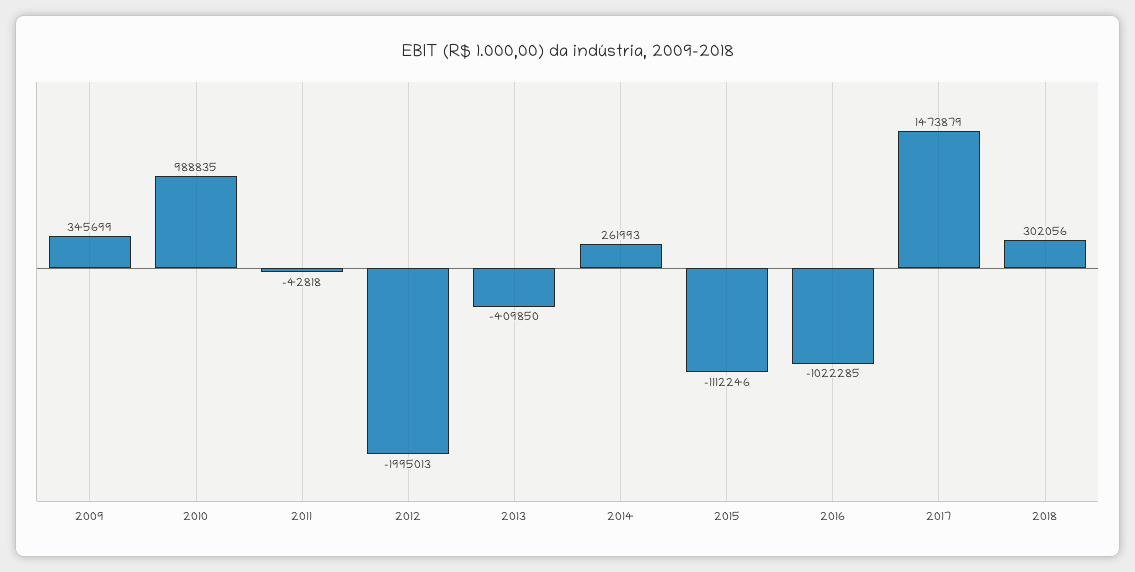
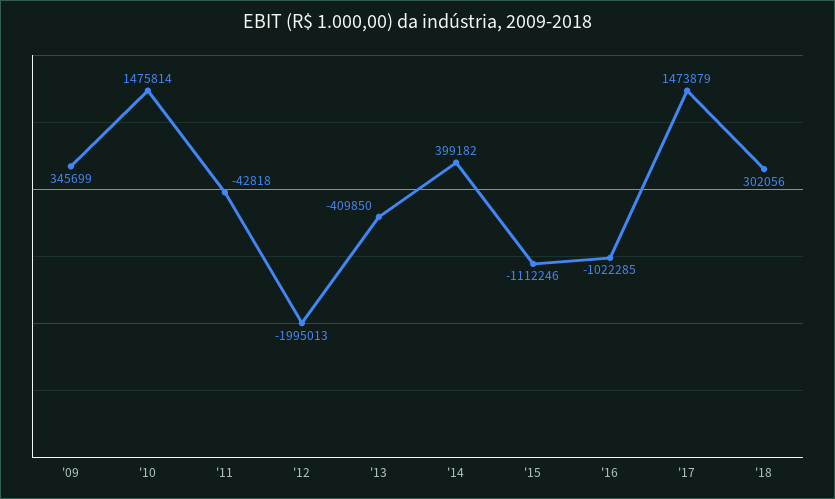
  {
    "2009": 345699,
-   "2010": 988835,
+   "2010": 1475814,
    "2011": -42818,
    "2012": -1995013,
    "2013": -409850,
-   "2014": 261993,
+   "2014": 399182,
    "2015": -1112246,
    "2016": -1022285,
    "2017": 1473879,
    "2018": 302056
  }

